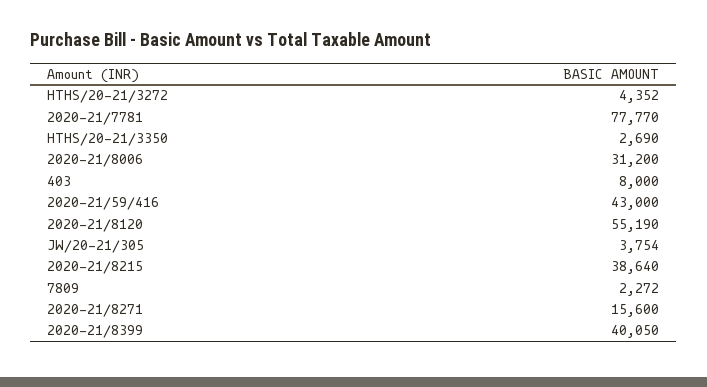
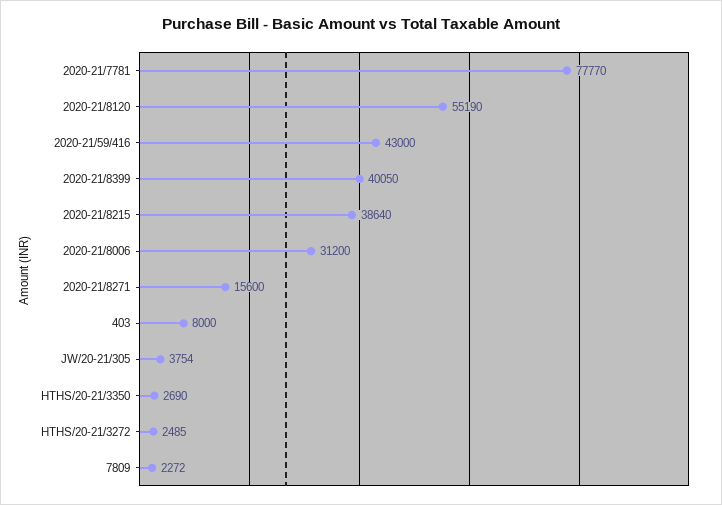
  {
-   "HTHS/20-21/3272": 4352,
+   "HTHS/20-21/3272": 2485,
    "2020-21/7781": 77770,
    "HTHS/20-21/3350": 2690,
    "2020-21/8006": 31200,
    "403": 8000,
    "2020-21/59/416": 43000,
    "2020-21/8120": 55190,
    "JW/20-21/305": 3754,
    "2020-21/8215": 38640,
    "7809": 2272,
    "2020-21/8271": 15600,
    "2020-21/8399": 40050
  }

